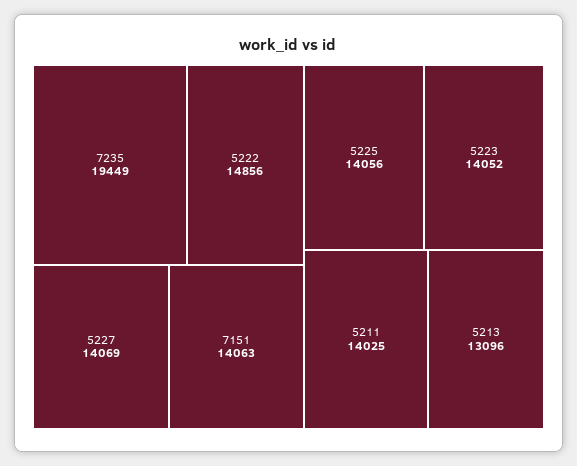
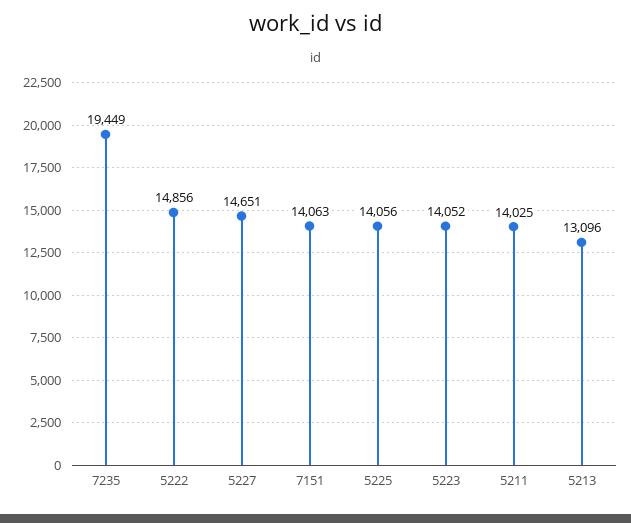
  {
    "7235": 19449,
    "5222": 14856,
-   "5227": 14069,
+   "5227": 14651,
    "7151": 14063,
    "5225": 14056,
    "5223": 14052,
    "5211": 14025,
    "5213": 13096
  }

